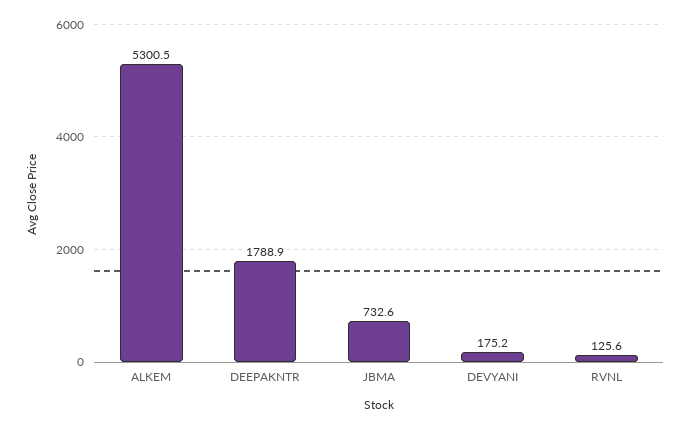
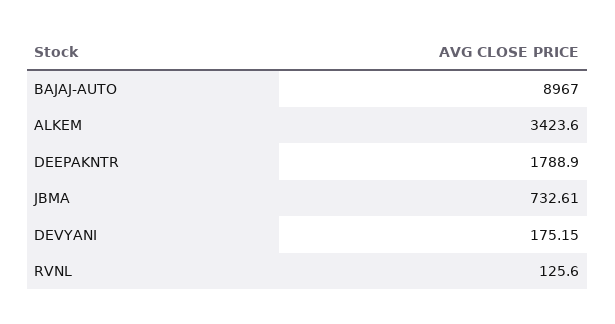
  {
-   "ALKEM": 5300.5,
+   "ALKEM": 3423.6,
    "DEEPAKNTR": 1788.9,
    "JBMA": 732.61,
    "DEVYANI": 175.15,
-   "RVNL": 125.6
+   "RVNL": 125.6,
+   "BAJAJ-AUTO": 8967
  }

